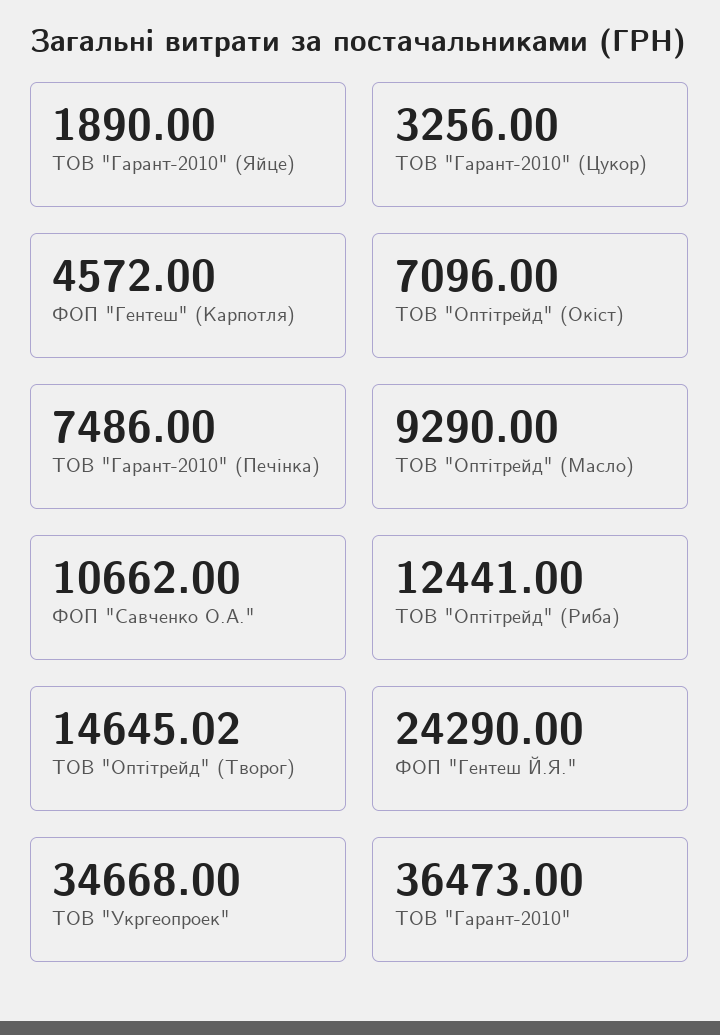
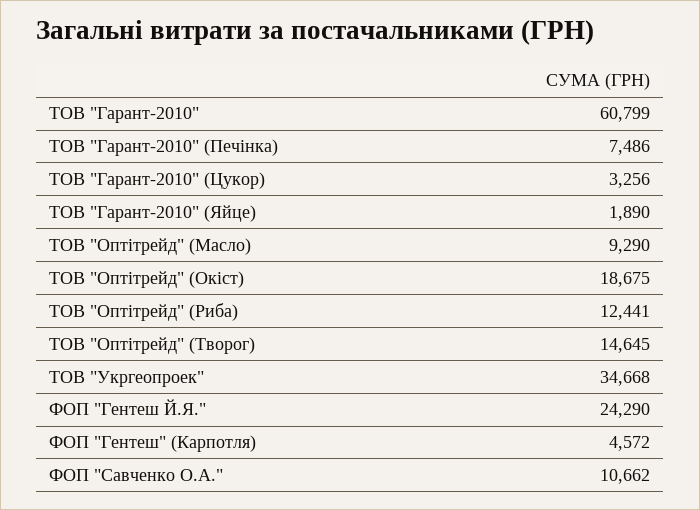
  {
    "ТОВ \"Гарант-2010\" (Яйце)": 1890,
    "ТОВ \"Гарант-2010\" (Цукор)": 3256,
    "ФОП \"Гентеш\" (Карпотля)": 4572,
-   "ТОВ \"Оптітрейд\" (Окіст)": 7096,
+   "ТОВ \"Оптітрейд\" (Окіст)": 18675,
    "ТОВ \"Гарант-2010\" (Печінка)": 7486,
    "ТОВ \"Оптітрейд\" (Масло)": 9290,
    "ФОП \"Савченко О.А.\"": 10662,
    "ТОВ \"Оптітрейд\" (Риба)": 12441,
-   "ТОВ \"Оптітрейд\" (Творог)": 14645.02,
+   "ТОВ \"Оптітрейд\" (Творог)": 14645,
    "ФОП \"Гентеш Й.Я.\"": 24290,
    "ТОВ \"Укргеопроек\"": 34668,
-   "ТОВ \"Гарант-2010\"": 36473
+   "ТОВ \"Гарант-2010\"": 60799
  }

